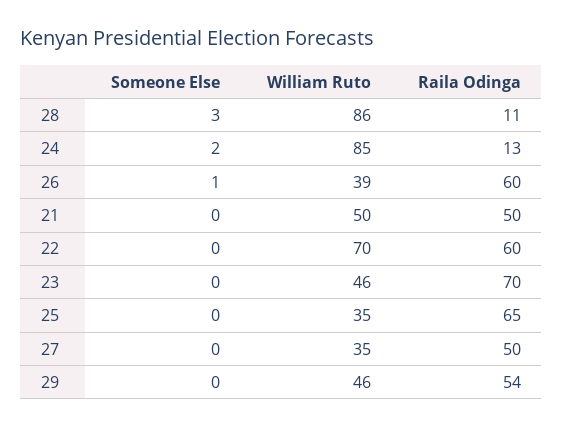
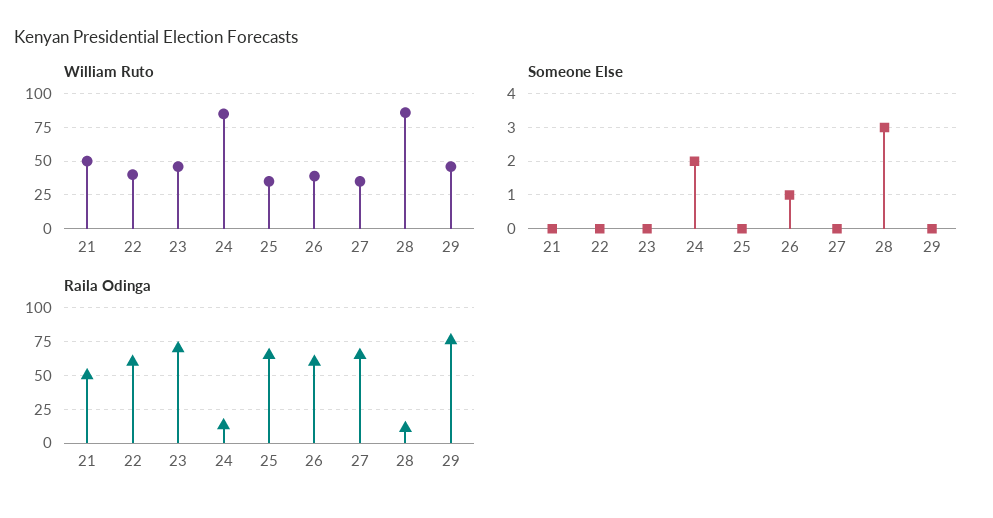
  {
    "Someone Else": {
      "28": 3,
      "24": 2,
      "26": 1,
      "21": 0,
      "22": 0,
      "23": 0,
      "25": 0,
      "27": 0,
      "29": 0
    },
    "William Ruto": {
      "28": 86,
      "24": 85,
      "26": 39,
      "21": 50,
-     "22": 70,
+     "22": 40,
      "23": 46,
      "25": 35,
      "27": 35,
      "29": 46
    },
    "Raila Odinga": {
      "28": 11,
      "24": 13,
      "26": 60,
      "21": 50,
      "22": 60,
      "23": 70,
      "25": 65,
-     "27": 50,
+     "27": 65,
-     "29": 54
+     "29": 75
    }
  }

